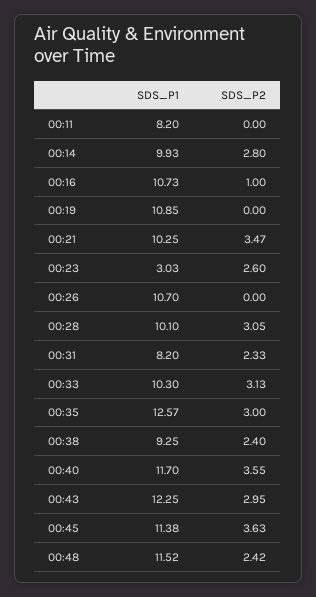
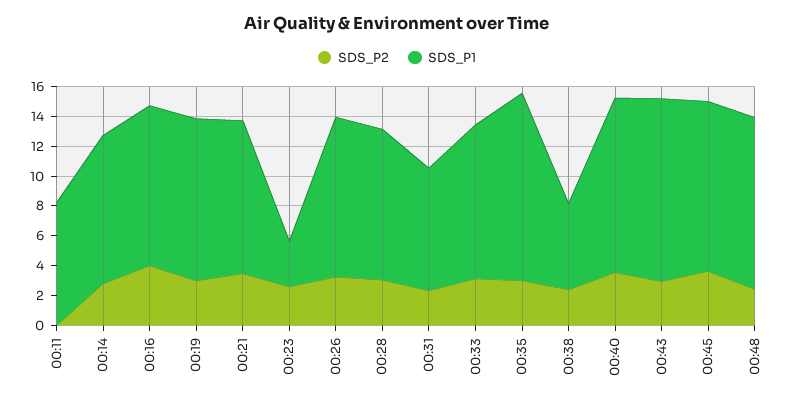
  {
    "SDS_P1": {
      "00:11": 8.2,
      "00:14": 9.93,
      "00:16": 10.73,
      "00:19": 10.85,
      "00:21": 10.25,
      "00:23": 3.03,
      "00:26": 10.7,
      "00:28": 10.1,
      "00:31": 8.2,
      "00:33": 10.3,
      "00:35": 12.57,
-     "00:38": 9.25,
+     "00:38": 6,
      "00:40": 11.7,
      "00:43": 12.25,
      "00:45": 11.38,
      "00:48": 11.52
    },
    "SDS_P2": {
      "00:11": 0,
      "00:14": 2.8,
-     "00:16": 1,
+     "00:16": 4,
-     "00:19": 0,
+     "00:19": 3,
      "00:21": 3.47,
      "00:23": 2.6,
-     "00:26": 0,
+     "00:26": 3,
      "00:28": 3.05,
      "00:31": 2.33,
      "00:33": 3.13,
      "00:35": 3,
      "00:38": 2.4,
      "00:40": 3.55,
      "00:43": 2.95,
      "00:45": 3.63,
      "00:48": 2.42
    }
  }

